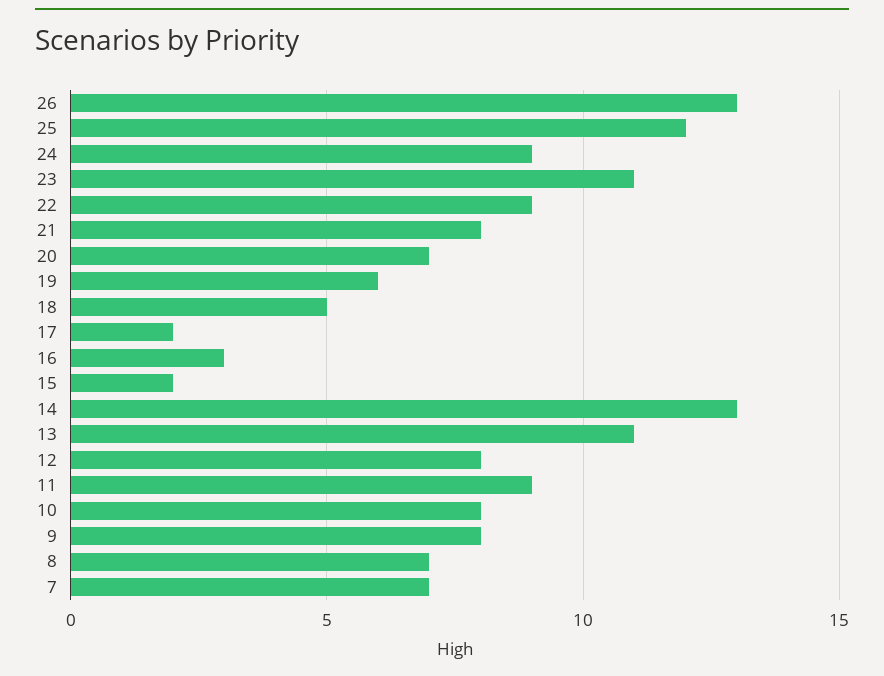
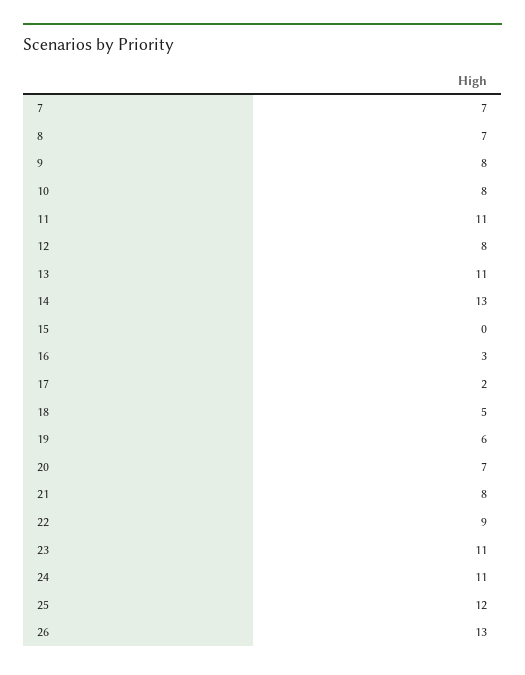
  {
    "26": 13,
    "25": 12,
-   "24": 9,
+   "24": 11,
    "23": 11,
    "22": 9,
    "21": 8,
    "20": 7,
    "19": 6,
    "18": 5,
    "17": 2,
    "16": 3,
-   "15": 2,
+   "15": 0,
    "14": 13,
    "13": 11,
    "12": 8,
-   "11": 9,
+   "11": 11,
    "10": 8,
    "9": 8,
    "8": 7,
    "7": 7
  }

